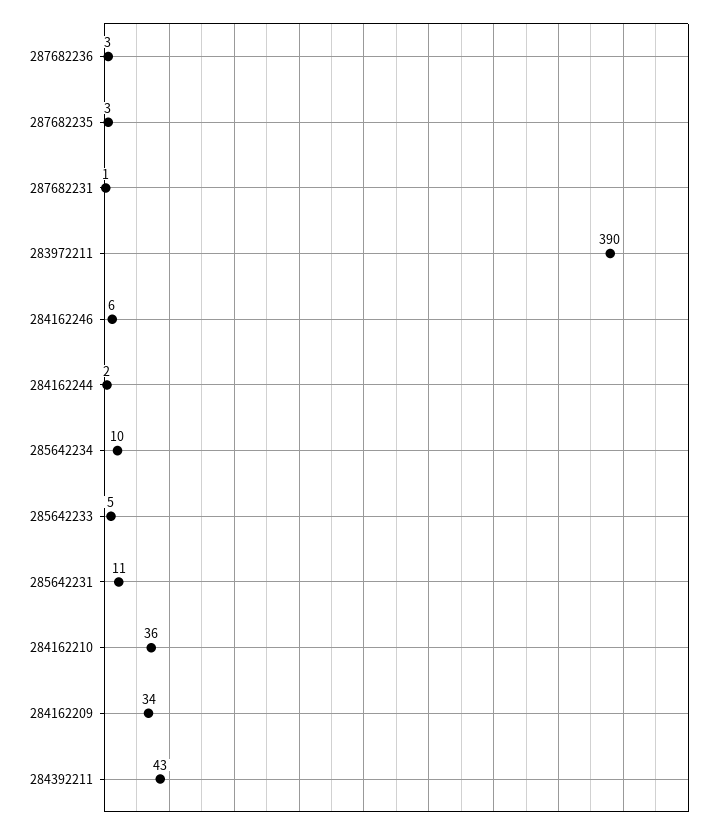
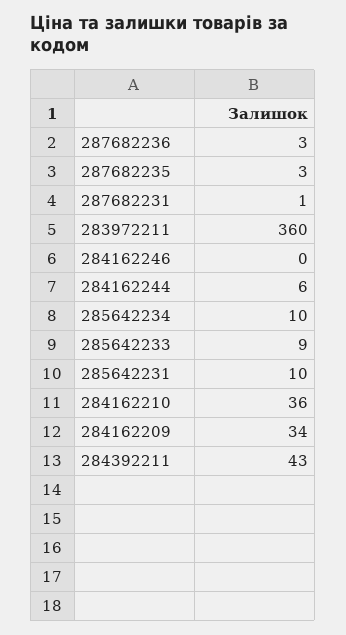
  {
    "287682236": 3,
    "287682235": 3,
    "287682231": 1,
-   "283972211": 390,
+   "283972211": 360,
-   "284162246": 6,
+   "284162246": 0,
-   "284162244": 2,
+   "284162244": 6,
    "285642234": 10,
-   "285642233": 5,
+   "285642233": 9,
-   "285642231": 11,
+   "285642231": 10,
    "284162210": 36,
    "284162209": 34,
    "284392211": 43
  }

